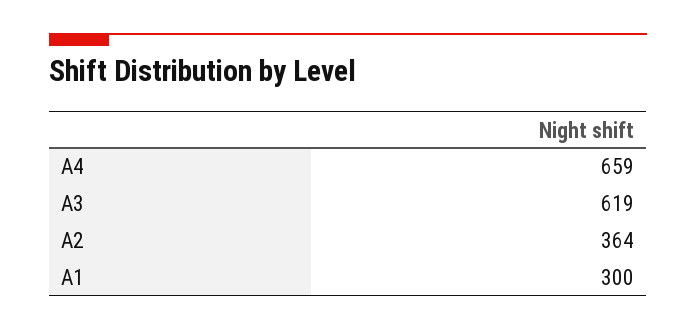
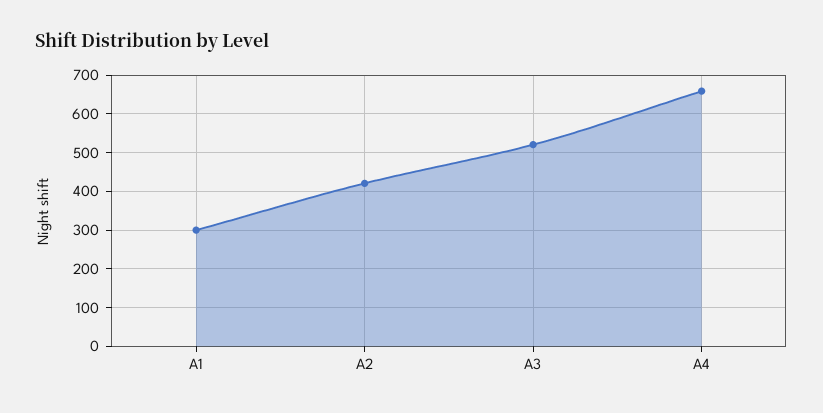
  {
    "A4": 659,
-   "A3": 619,
+   "A3": 520,
-   "A2": 364,
+   "A2": 420,
    "A1": 300
  }

